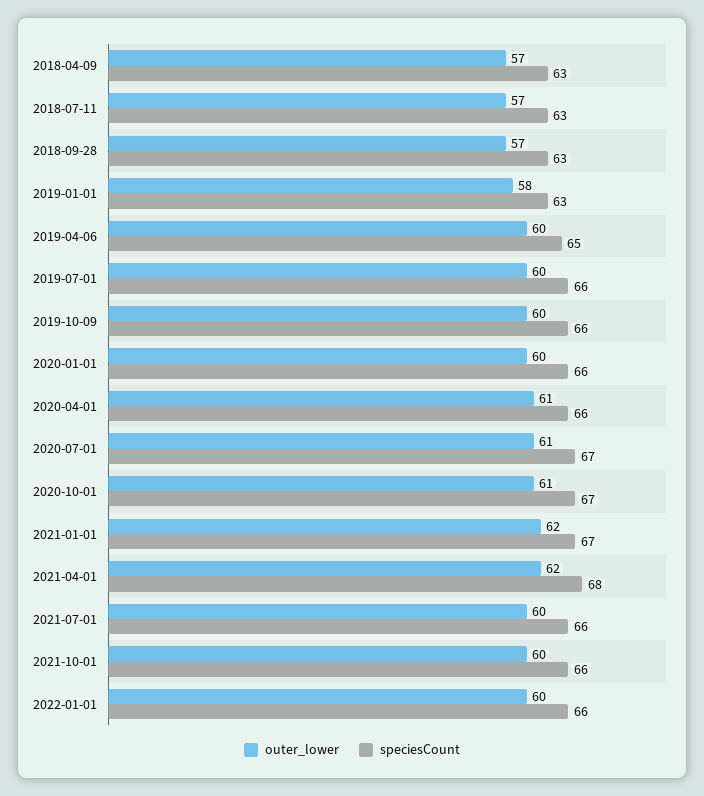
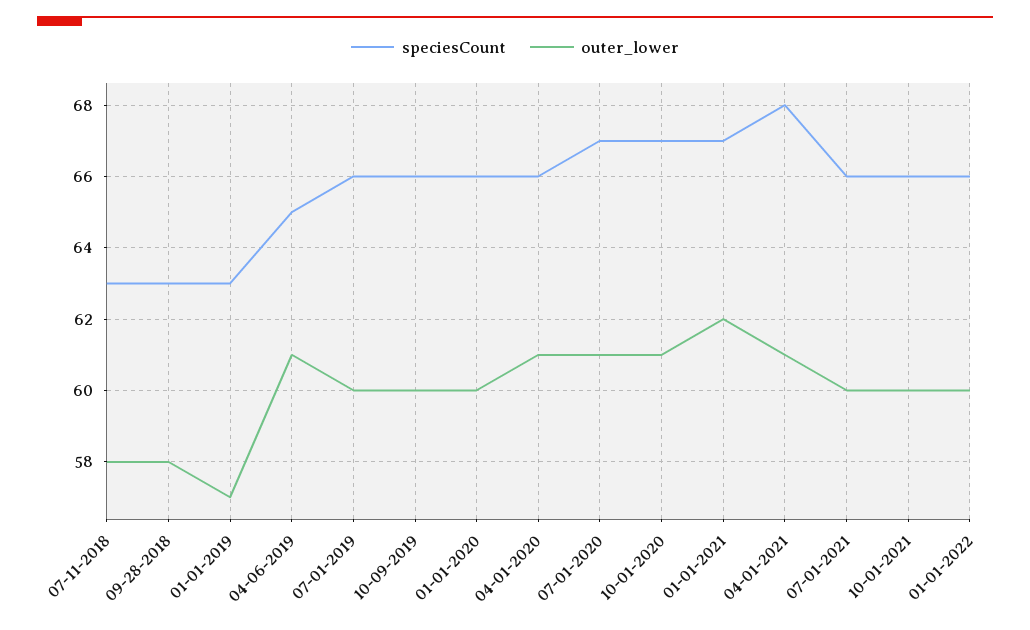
  {
    "outer_lower": {
-     "2018-04-09": 57,
-     "2018-07-11": 57,
+     "2018-07-11": 58,
-     "2018-09-28": 57,
+     "2018-09-28": 58,
-     "2019-01-01": 58,
+     "2019-01-01": 57,
-     "2019-04-06": 60,
+     "2019-04-06": 61,
      "2019-07-01": 60,
      "2019-10-09": 60,
      "2020-01-01": 60,
      "2020-04-01": 61,
      "2020-07-01": 61,
      "2020-10-01": 61,
      "2021-01-01": 62,
-     "2021-04-01": 62,
+     "2021-04-01": 61,
      "2021-07-01": 60,
      "2021-10-01": 60,
      "2022-01-01": 60
    },
    "speciesCount": {
-     "2018-04-09": 63,
      "2018-07-11": 63,
      "2018-09-28": 63,
      "2019-01-01": 63,
      "2019-04-06": 65,
      "2019-07-01": 66,
      "2019-10-09": 66,
      "2020-01-01": 66,
      "2020-04-01": 66,
      "2020-07-01": 67,
      "2020-10-01": 67,
      "2021-01-01": 67,
      "2021-04-01": 68,
      "2021-07-01": 66,
      "2021-10-01": 66,
      "2022-01-01": 66
    }
  }

